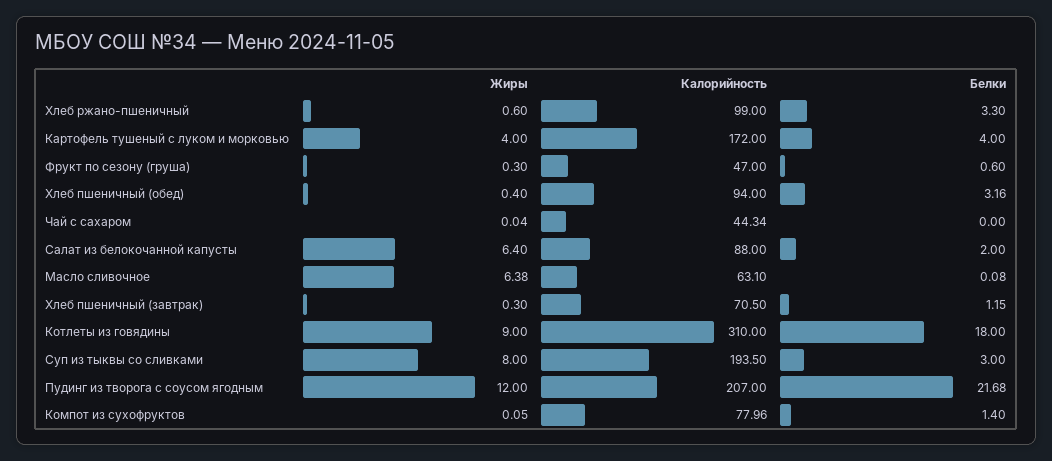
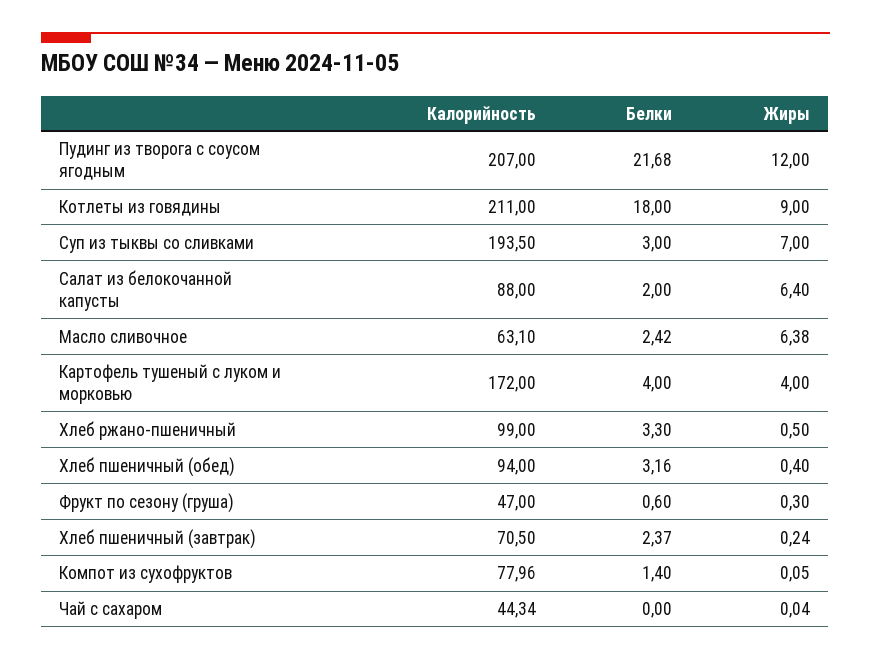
  {
    "Жиры": {
-     "Хлеб ржано-пшеничный": 0.6,
+     "Хлеб ржано-пшеничный": 0.5,
      "Картофель тушеный с луком и морковью": 4,
      "Фрукт по сезону (груша)": 0.3,
      "Хлеб пшеничный (обед)": 0.4,
      "Чай с сахаром": 0.04,
      "Салат из белокочанной капусты": 6.4,
      "Масло сливочное": 6.38,
-     "Хлеб пшеничный (завтрак)": 0.3,
+     "Хлеб пшеничный (завтрак)": 0.24,
      "Котлеты из говядины": 9,
-     "Суп из тыквы со сливками": 8,
+     "Суп из тыквы со сливками": 7,
      "Пудинг из творога с соусом ягодным": 12,
      "Компот из сухофруктов": 0.05
    },
    "Калорийность": {
      "Хлеб ржано-пшеничный": 99,
      "Картофель тушеный с луком и морковью": 172,
      "Фрукт по сезону (груша)": 47,
      "Хлеб пшеничный (обед)": 94,
      "Чай с сахаром": 44.34,
      "Салат из белокочанной капусты": 88,
      "Масло сливочное": 63.1,
      "Хлеб пшеничный (завтрак)": 70.5,
-     "Котлеты из говядины": 310,
+     "Котлеты из говядины": 211,
      "Суп из тыквы со сливками": 193.5,
      "Пудинг из творога с соусом ягодным": 207,
      "Компот из сухофруктов": 77.96
    },
    "Белки": {
      "Хлеб ржано-пшеничный": 3.3,
      "Картофель тушеный с луком и морковью": 4,
      "Фрукт по сезону (груша)": 0.6,
      "Хлеб пшеничный (обед)": 3.16,
      "Чай с сахаром": 0,
      "Салат из белокочанной капусты": 2,
-     "Масло сливочное": 0.08,
+     "Масло сливочное": 2.42,
-     "Хлеб пшеничный (завтрак)": 1.15,
+     "Хлеб пшеничный (завтрак)": 2.37,
      "Котлеты из говядины": 18,
      "Суп из тыквы со сливками": 3,
      "Пудинг из творога с соусом ягодным": 21.68,
      "Компот из сухофруктов": 1.4
    }
  }

